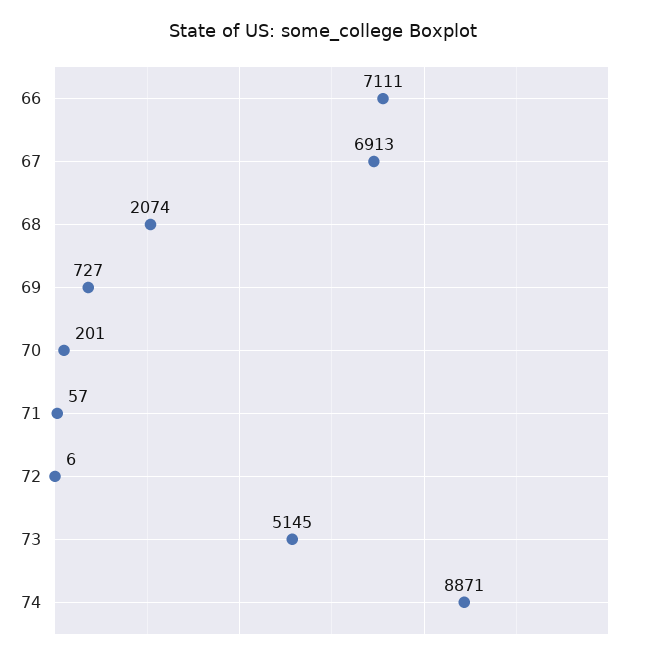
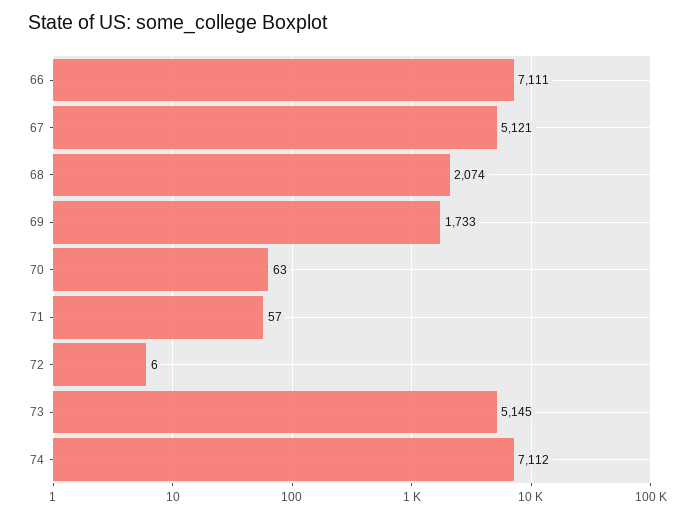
  {
    "66": 7111,
-   "67": 6913,
+   "67": 5121,
    "68": 2074,
-   "69": 727,
+   "69": 1733,
-   "70": 201,
+   "70": 63,
    "71": 57,
    "72": 6,
    "73": 5145,
-   "74": 8871
+   "74": 7112
  }

